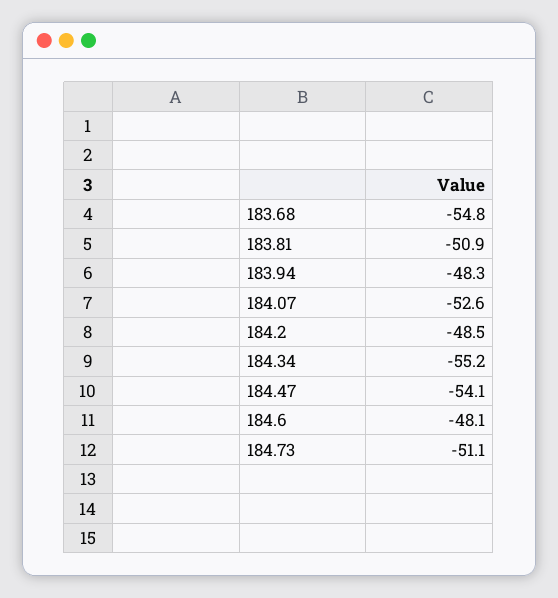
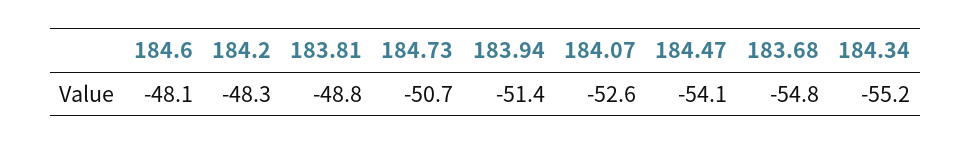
  {
    "183.68": -54.8,
-   "183.81": -50.9,
+   "183.81": -48.8,
-   "183.94": -48.3,
+   "183.94": -51.4,
    "184.07": -52.6,
-   "184.2": -48.5,
+   "184.2": -48.3,
    "184.34": -55.2,
    "184.47": -54.1,
    "184.6": -48.1,
-   "184.73": -51.1
+   "184.73": -50.7
  }

